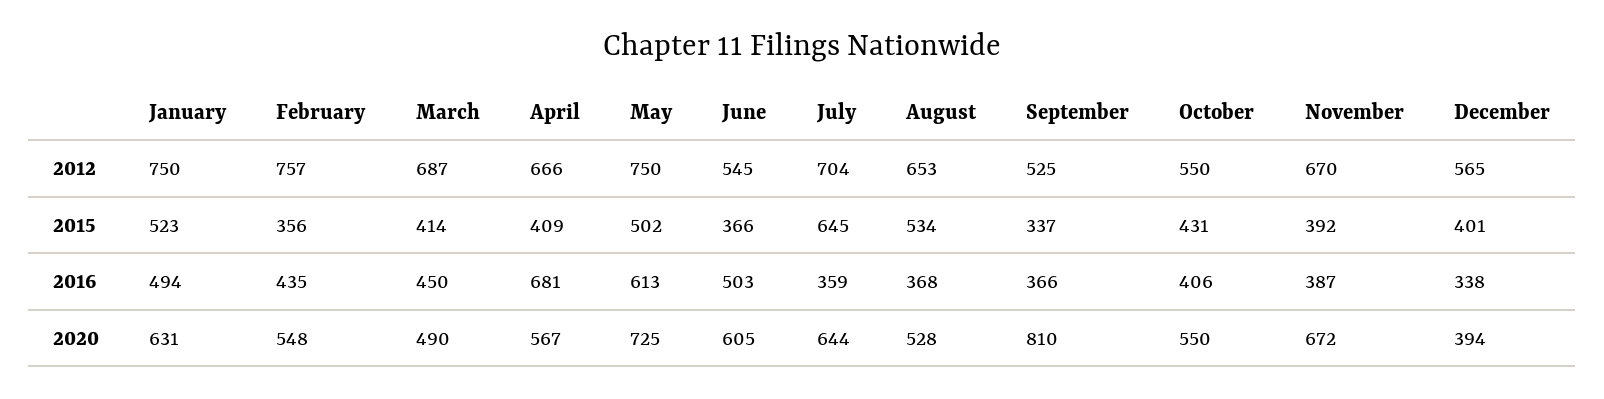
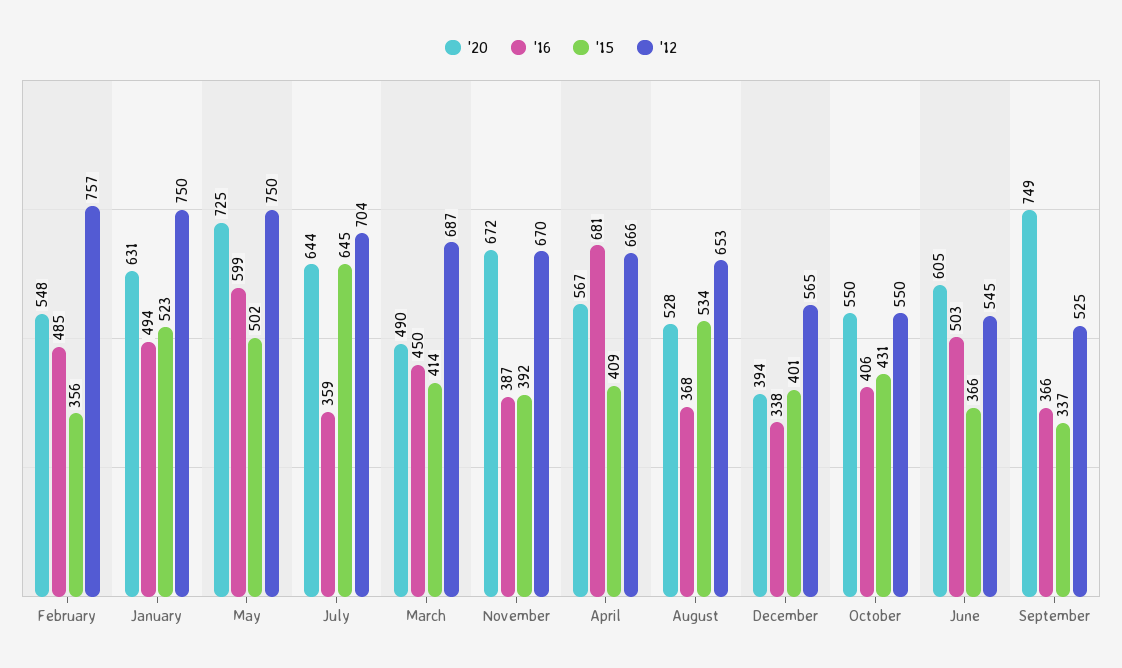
  {
    "2012": {
      "January": 750,
      "February": 757,
      "March": 687,
      "April": 666,
      "May": 750,
      "June": 545,
      "July": 704,
      "August": 653,
      "September": 525,
      "October": 550,
      "November": 670,
      "December": 565
    },
    "2015": {
      "January": 523,
      "February": 356,
      "March": 414,
      "April": 409,
      "May": 502,
      "June": 366,
      "July": 645,
      "August": 534,
      "September": 337,
      "October": 431,
      "November": 392,
      "December": 401
    },
    "2016": {
      "January": 494,
-     "February": 435,
+     "February": 485,
      "March": 450,
      "April": 681,
-     "May": 613,
+     "May": 599,
      "June": 503,
      "July": 359,
      "August": 368,
      "September": 366,
      "October": 406,
      "November": 387,
      "December": 338
    },
    "2020": {
      "January": 631,
      "February": 548,
      "March": 490,
      "April": 567,
      "May": 725,
      "June": 605,
      "July": 644,
      "August": 528,
-     "September": 810,
+     "September": 749,
      "October": 550,
      "November": 672,
      "December": 394
    }
  }

